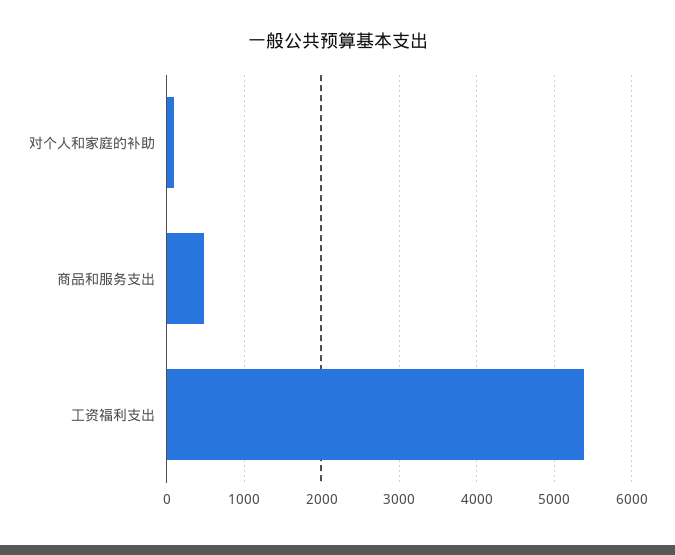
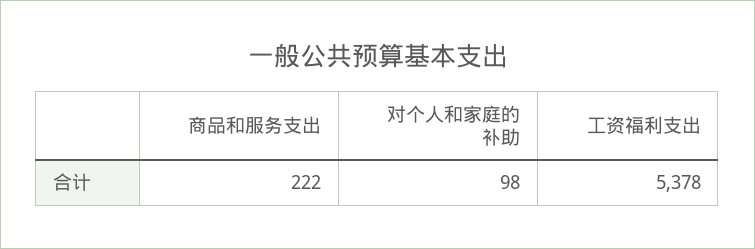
  {
    "对个人和家庭的补助": 98,
-   "商品和服务支出": 500,
+   "商品和服务支出": 222,
    "工资福利支出": 5378
  }

